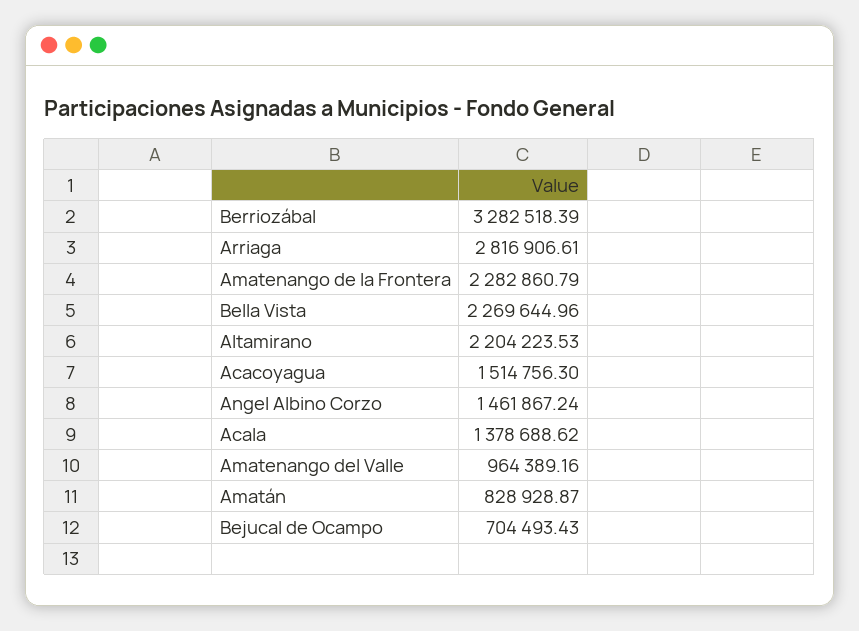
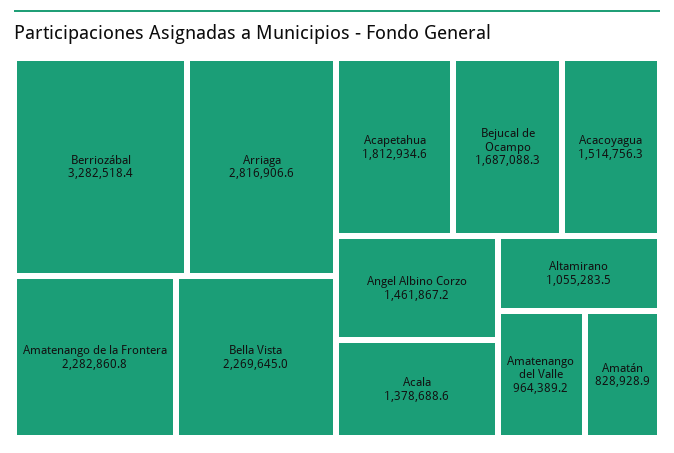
  {
    "Berriozábal": 3282518.39,
    "Arriaga": 2816906.61,
    "Amatenango de la Frontera": 2282860.79,
    "Bella Vista": 2269644.96,
-   "Altamirano": 2204223.53,
+   "Altamirano": 1055283.5,
    "Acacoyagua": 1514756.3,
    "Angel Albino Corzo": 1461867.24,
    "Acala": 1378688.62,
    "Amatenango del Valle": 964389.16,
    "Amatán": 828928.87,
-   "Bejucal de Ocampo": 704493.43
+   "Bejucal de Ocampo": 1687088.3,
+   "Acapetahua": 1812934.6
  }

